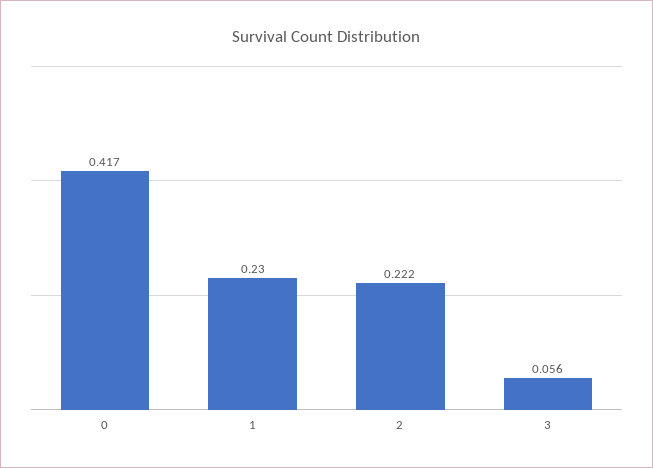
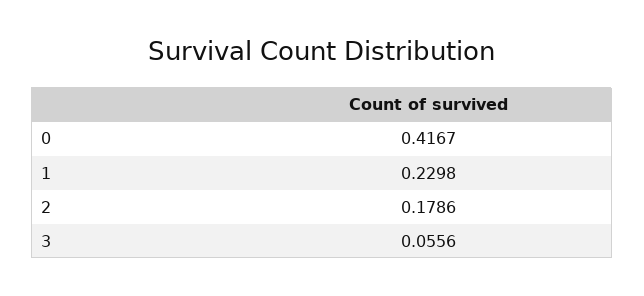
  {
    "0": 0.4167,
    "1": 0.2298,
-   "2": 0.222,
+   "2": 0.1786,
    "3": 0.0556
  }

